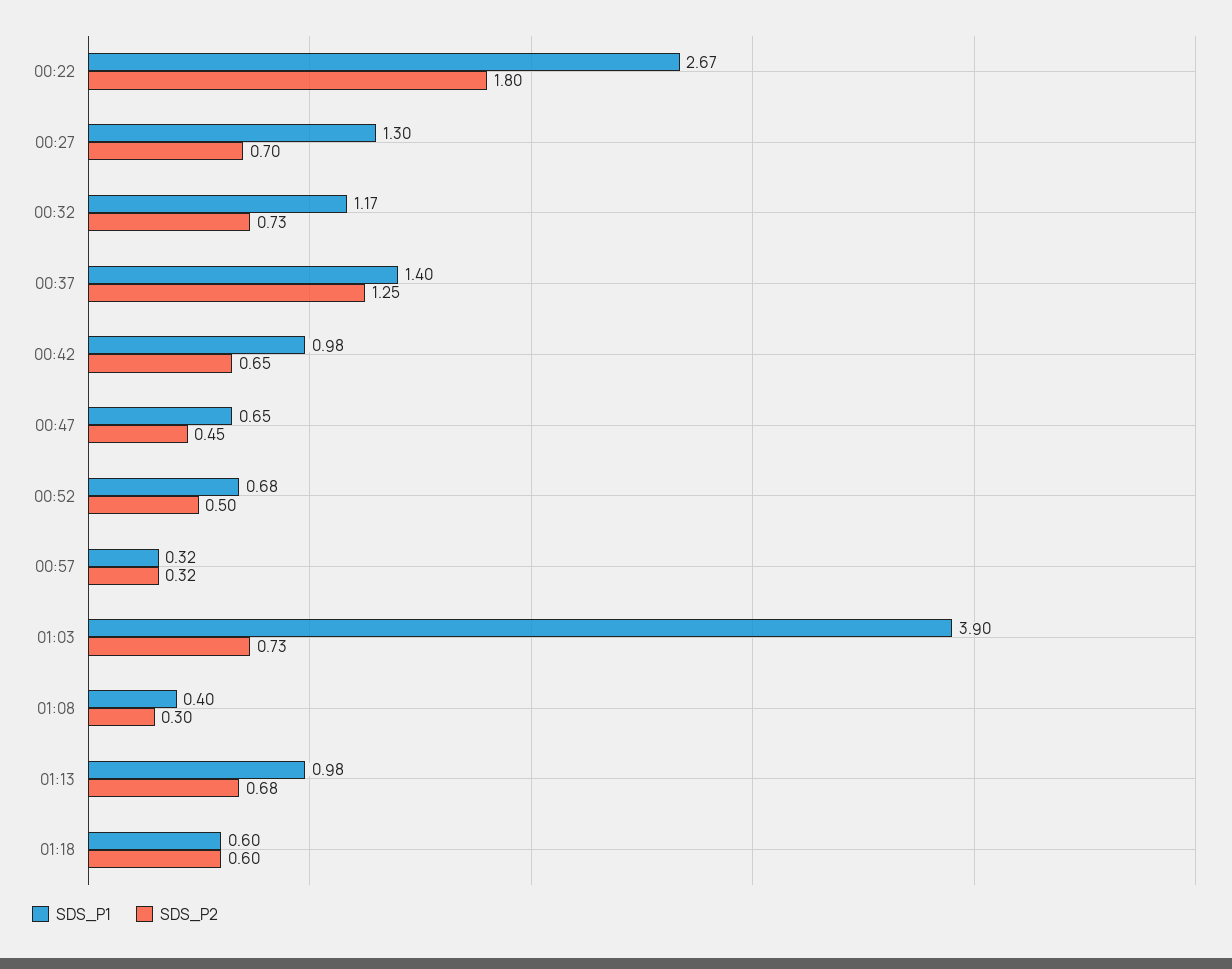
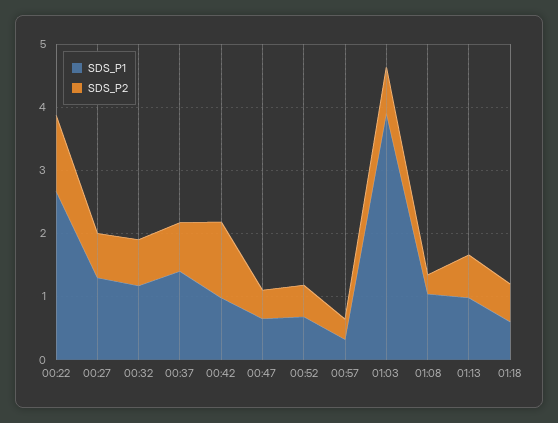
  {
    "SDS_P1": {
      "00:22": 2.67,
      "00:27": 1.3,
      "00:32": 1.17,
      "00:37": 1.4,
      "00:42": 0.98,
      "00:47": 0.65,
      "00:52": 0.68,
      "00:57": 0.32,
      "01:03": 3.9,
-     "01:08": 0.4,
+     "01:08": 1,
      "01:13": 0.98,
      "01:18": 0.6
    },
    "SDS_P2": {
-     "00:22": 1.8,
+     "00:22": 1.2,
      "00:27": 0.7,
      "00:32": 0.73,
-     "00:37": 1.25,
+     "00:37": 0.8,
-     "00:42": 0.65,
+     "00:42": 1.2,
      "00:47": 0.45,
      "00:52": 0.5,
      "00:57": 0.32,
      "01:03": 0.73,
      "01:08": 0.3,
      "01:13": 0.68,
      "01:18": 0.6
    }
  }

